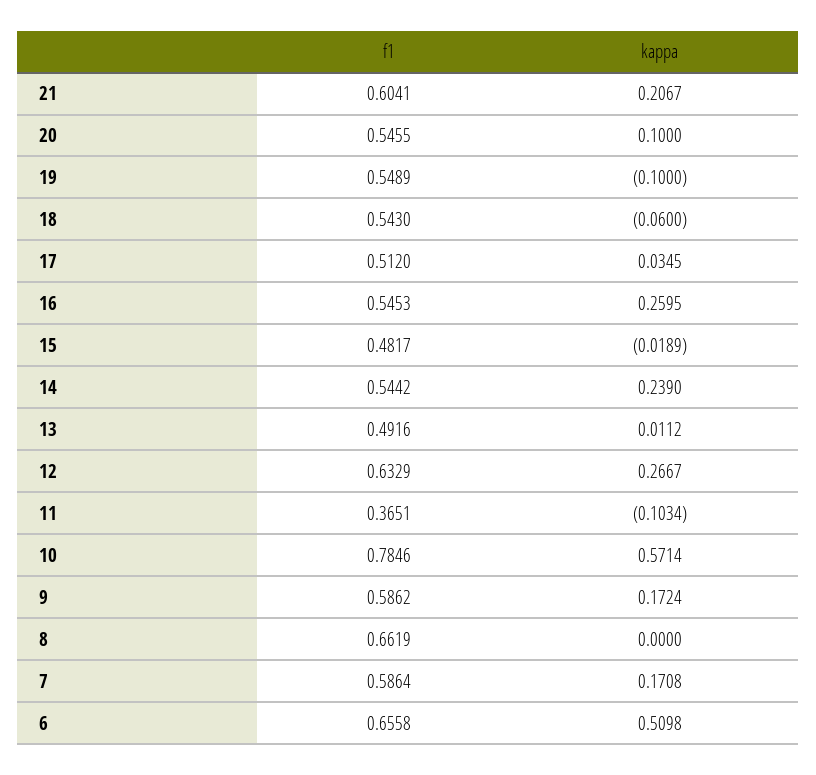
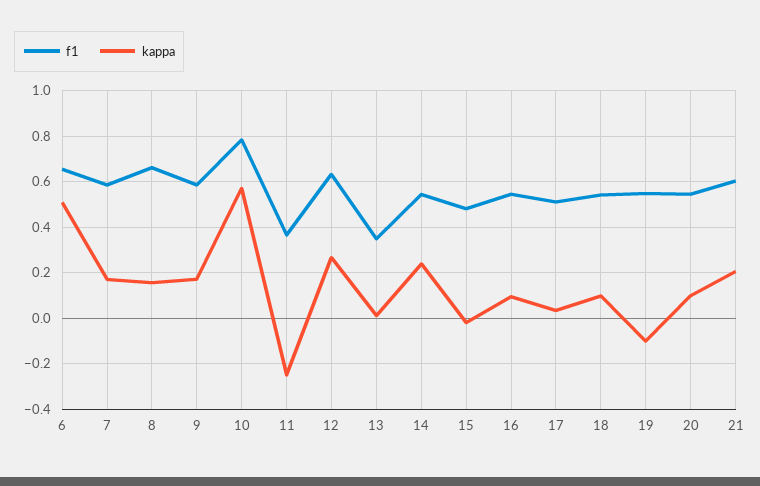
  {
    "f1": {
      "21": 0.6041,
      "20": 0.5455,
      "19": 0.5489,
      "18": 0.543,
      "17": 0.512,
      "16": 0.5453,
      "15": 0.4817,
      "14": 0.5442,
-     "13": 0.4916,
+     "13": 0.35,
      "12": 0.6329,
      "11": 0.3651,
      "10": 0.7846,
      "9": 0.5862,
      "8": 0.6619,
      "7": 0.5864,
      "6": 0.6558
    },
    "kappa": {
      "21": 0.2067,
      "20": 0.1,
      "19": -0.1,
-     "18": -0.06,
+     "18": 0.1,
      "17": 0.0345,
-     "16": 0.2595,
+     "16": 0.1,
      "15": -0.0189,
      "14": 0.239,
      "13": 0.0112,
      "12": 0.2667,
-     "11": -0.1034,
+     "11": -0.25,
      "10": 0.5714,
      "9": 0.1724,
-     "8": 0,
+     "8": 0.15,
      "7": 0.1708,
      "6": 0.5098
    }
  }

